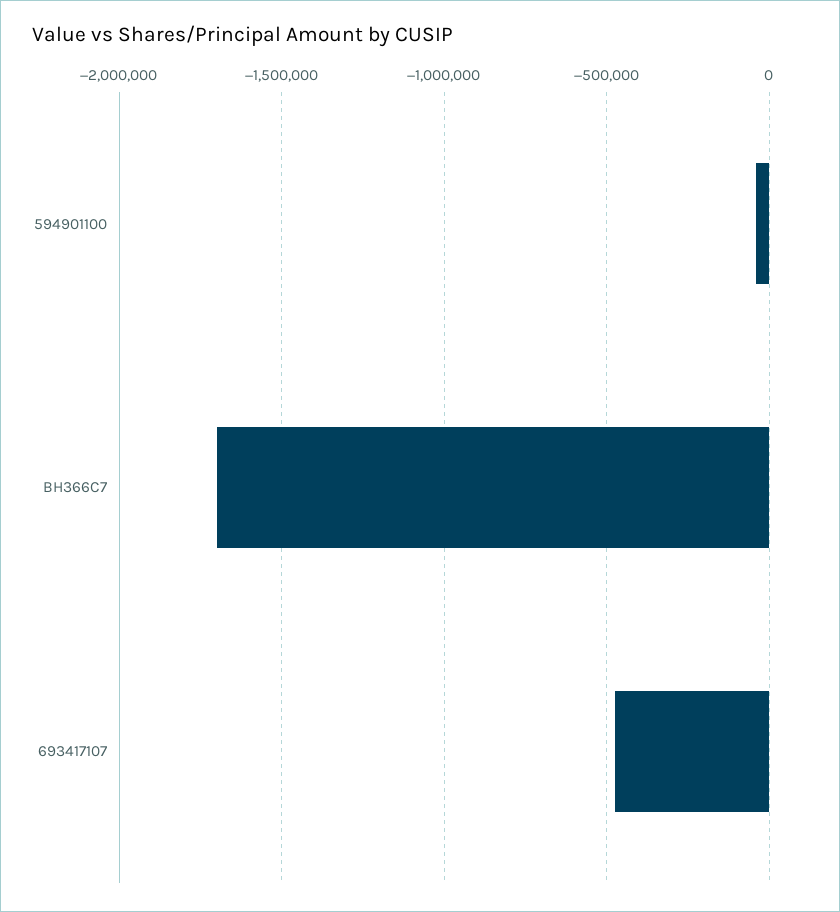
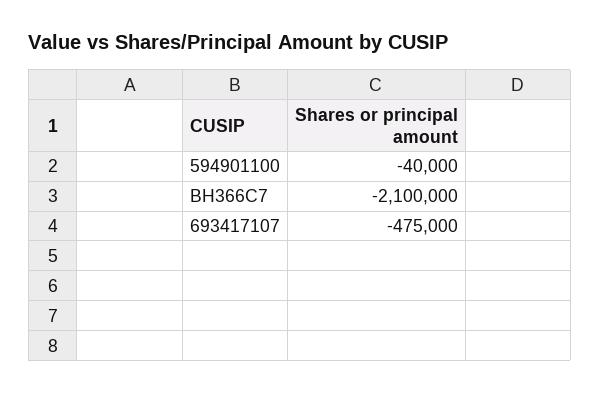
  {
    "594901100": -40000,
-   "BH366C7": -1700000,
+   "BH366C7": -2100000,
    "693417107": -475000
  }

